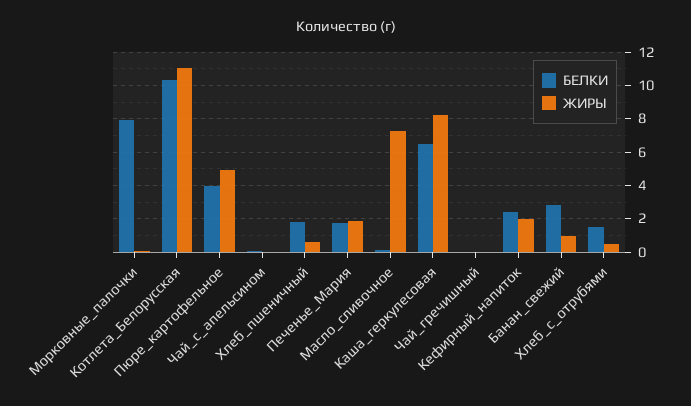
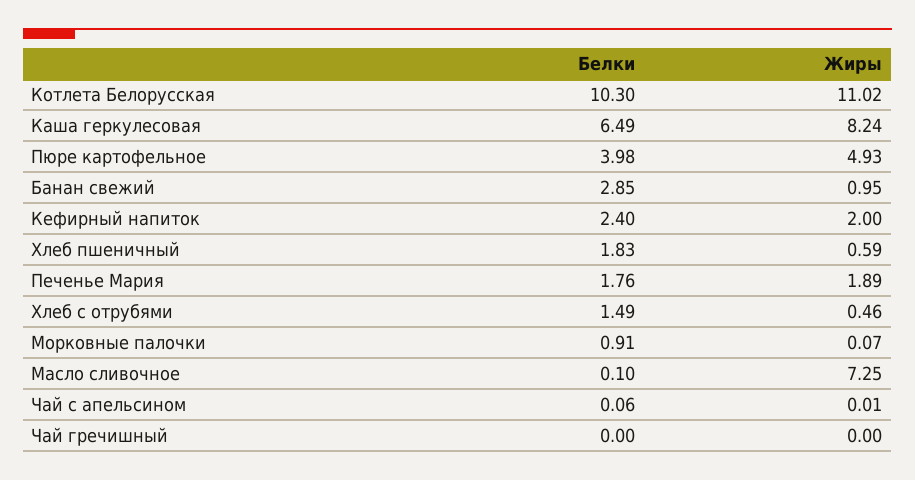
  {
    "БЕЛКИ": {
-     "Морковные_палочки": 8,
+     "Морковные_палочки": 0.91,
      "Котлета_Белорусская": 10.3,
      "Пюре_картофельное": 3.98,
      "Чай_с_апельсином": 0.06,
      "Хлеб_пшеничный": 1.83,
      "Печенье_Мария": 1.76,
      "Масло_сливочное": 0.1,
      "Каша_геркулесовая": 6.49,
      "Чай_гречишный": 0,
      "Кефирный_напиток": 2.4,
      "Банан_свежий": 2.85,
      "Хлеб_с_отрубями": 1.49
    },
    "ЖИРЫ": {
      "Морковные_палочки": 0.07,
      "Котлета_Белорусская": 11.02,
      "Пюре_картофельное": 4.93,
      "Чай_с_апельсином": 0.01,
      "Хлеб_пшеничный": 0.59,
      "Печенье_Мария": 1.89,
      "Масло_сливочное": 7.25,
      "Каша_геркулесовая": 8.24,
      "Чай_гречишный": 0,
      "Кефирный_напиток": 2,
      "Банан_свежий": 0.95,
      "Хлеб_с_отрубями": 0.46
    }
  }

